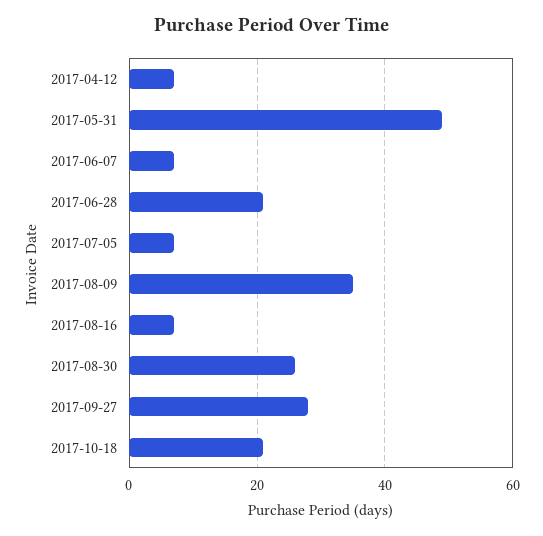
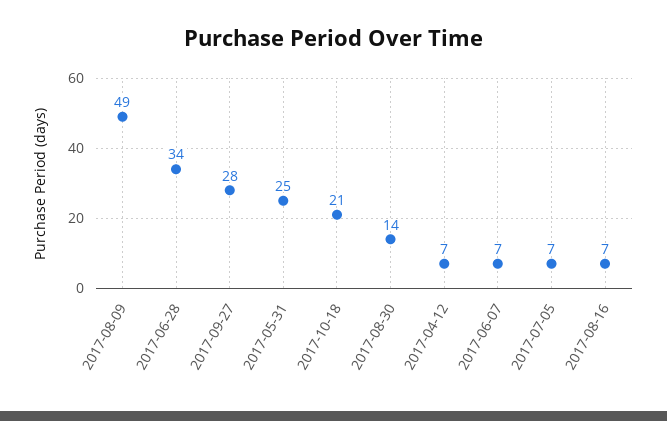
  {
    "2017-04-12": 7,
-   "2017-05-31": 50,
+   "2017-05-31": 25,
    "2017-06-07": 7,
-   "2017-06-28": 20,
+   "2017-06-28": 34,
    "2017-07-05": 7,
-   "2017-08-09": 35,
+   "2017-08-09": 49,
    "2017-08-16": 7,
-   "2017-08-30": 25,
+   "2017-08-30": 14,
    "2017-09-27": 28,
    "2017-10-18": 21
  }

